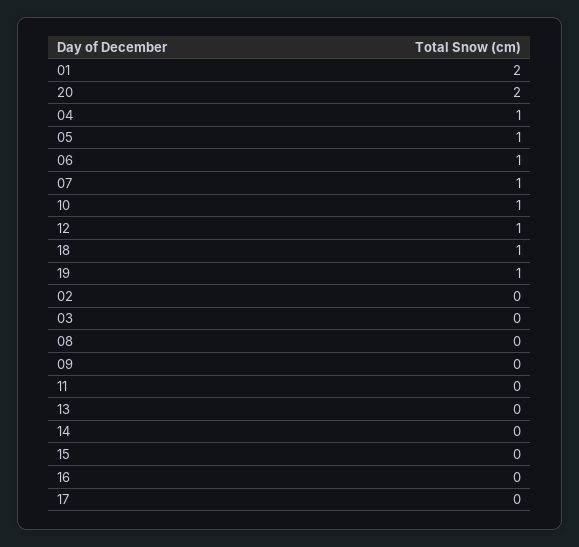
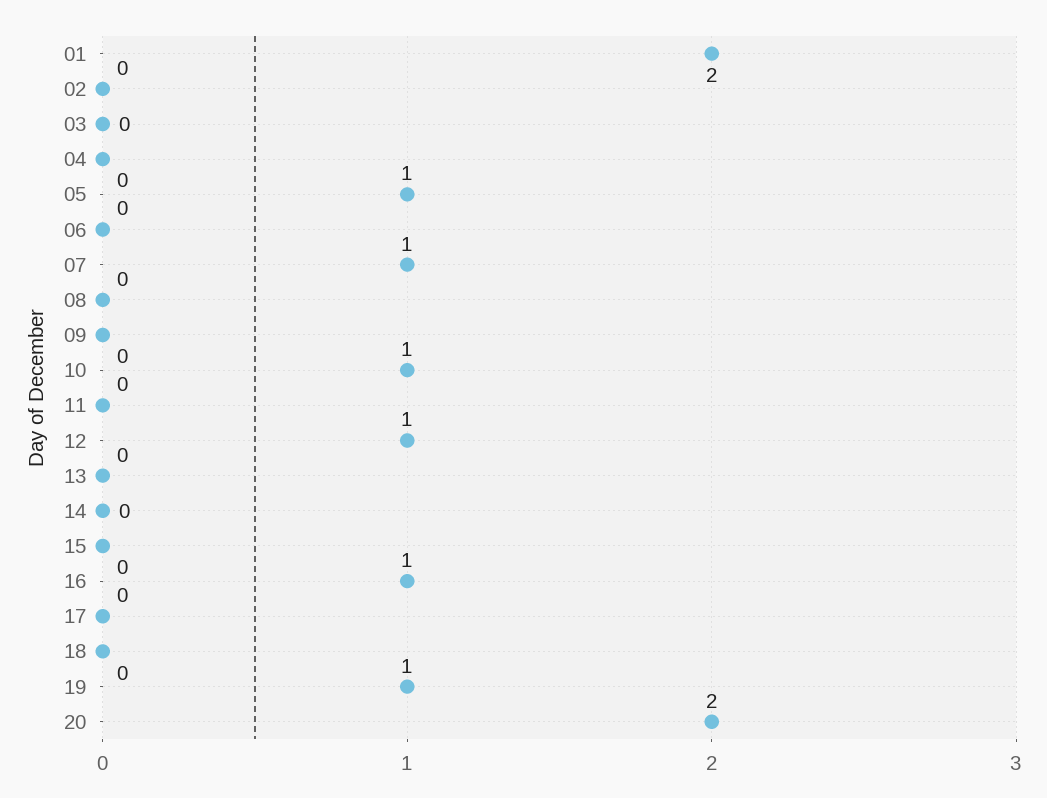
  {
    "01": 2,
    "20": 2,
-   "04": 1,
+   "04": 0,
    "05": 1,
-   "06": 1,
+   "06": 0,
    "07": 1,
    "10": 1,
    "12": 1,
-   "18": 1,
+   "18": 0,
    "19": 1,
    "02": 0,
    "03": 0,
    "08": 0,
    "09": 0,
    "11": 0,
    "13": 0,
    "14": 0,
    "15": 0,
-   "16": 0,
+   "16": 1,
    "17": 0
  }

